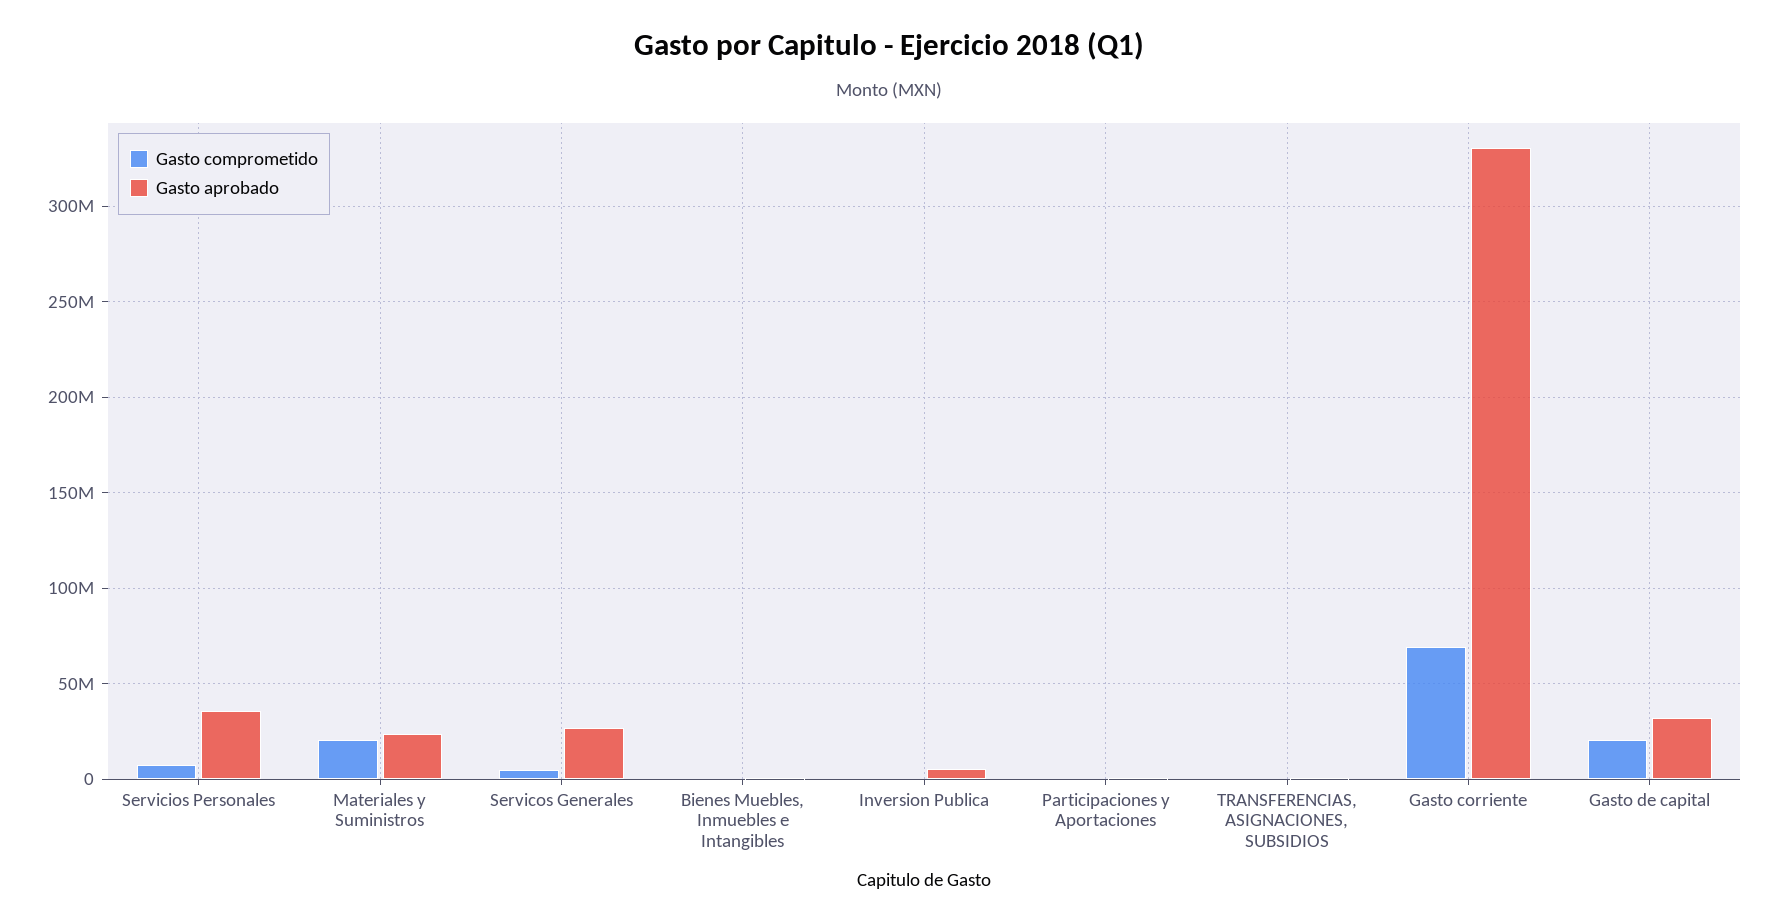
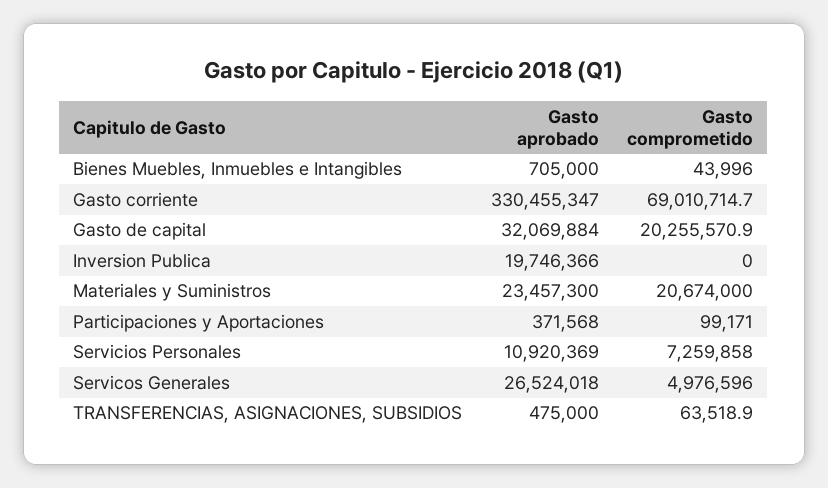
  {
    "Gasto comprometido": {
      "Servicios Personales": 7259858,
      "Materiales y Suministros": 20674000,
      "Servicos Generales": 4976596,
      "Bienes Muebles, Inmuebles e Intangibles": 43996,
      "Inversion Publica": 0,
      "Participaciones y Aportaciones": 99171,
      "TRANSFERENCIAS, ASIGNACIONES, SUBSIDIOS": 63518.9,
      "Gasto corriente": 69010714.7,
      "Gasto de capital": 20255570.9
    },
    "Gasto aprobado": {
-     "Servicios Personales": 35000000,
+     "Servicios Personales": 10920369,
      "Materiales y Suministros": 23457300,
      "Servicos Generales": 26524018,
      "Bienes Muebles, Inmuebles e Intangibles": 705000,
-     "Inversion Publica": 5000000,
+     "Inversion Publica": 19746366,
      "Participaciones y Aportaciones": 371568,
      "TRANSFERENCIAS, ASIGNACIONES, SUBSIDIOS": 475000,
      "Gasto corriente": 330455347,
      "Gasto de capital": 32069884
    }
  }

